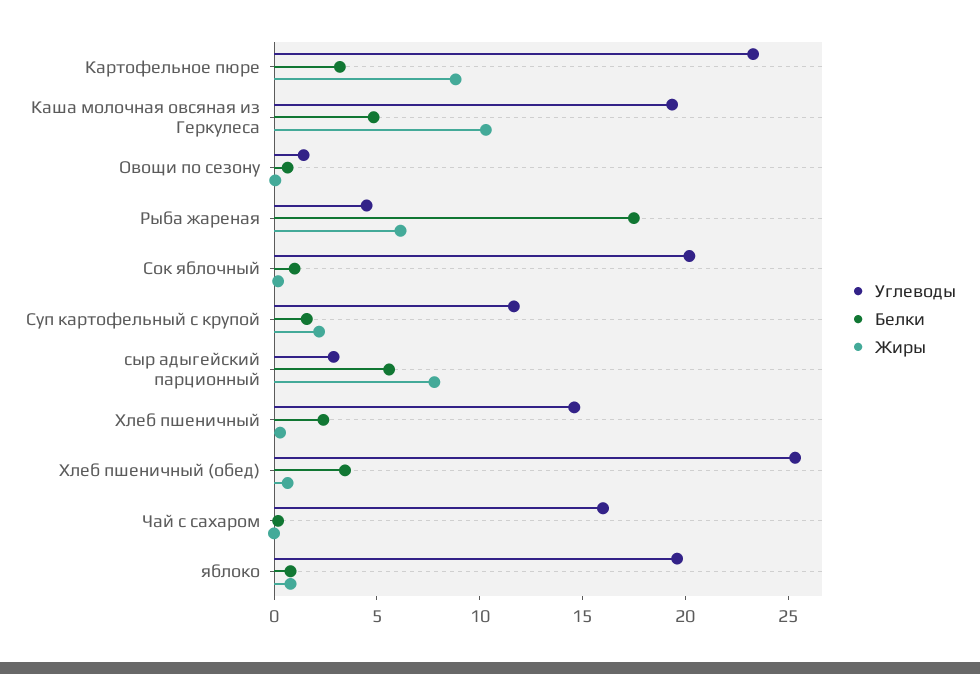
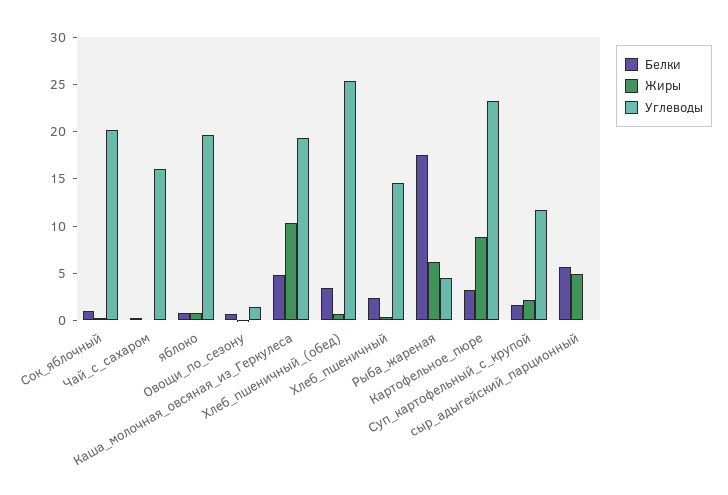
  {
    "Углеводы": {
      "Картофельное пюре": 23,
      "Каша молочная овсяная из Геркулеса": 19,
      "Овощи по сезону": 1,
      "Рыба жареная": 5,
      "Сок яблочный": 20,
      "Суп картофельный с крупой": 12,
-     "сыр адыгейский парционный": 3,
+     "сыр адыгейский парционный": 0,
      "Хлеб пшеничный": 15,
      "Хлеб пшеничный (обед)": 25,
      "Чай с сахаром": 16,
      "яблоко": 20
    },
    "Белки": {
      "Картофельное пюре": 3,
      "Каша молочная овсяная из Геркулеса": 5,
      "Овощи по сезону": 1,
      "Рыба жареная": 18,
      "Сок яблочный": 1,
      "Суп картофельный с крупой": 2,
      "сыр адыгейский парционный": 6,
      "Хлеб пшеничный": 2,
      "Хлеб пшеничный (обед)": 3,
      "Чай с сахаром": 0,
      "яблоко": 1
    },
    "Жиры": {
      "Картофельное пюре": 9,
      "Каша молочная овсяная из Геркулеса": 10,
      "Овощи по сезону": 0,
      "Рыба жареная": 6,
      "Сок яблочный": 0,
      "Суп картофельный с крупой": 2,
-     "сыр адыгейский парционный": 8,
+     "сыр адыгейский парционный": 5,
      "Хлеб пшеничный": 0,
      "Хлеб пшеничный (обед)": 1,
      "Чай с сахаром": 0,
      "яблоко": 1
    }
  }

